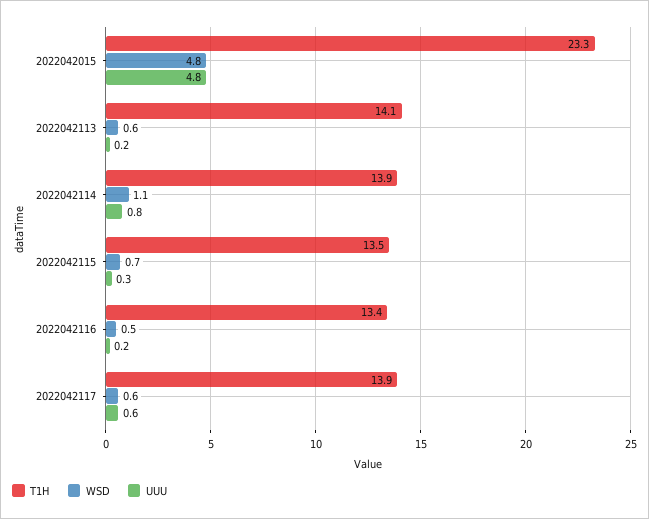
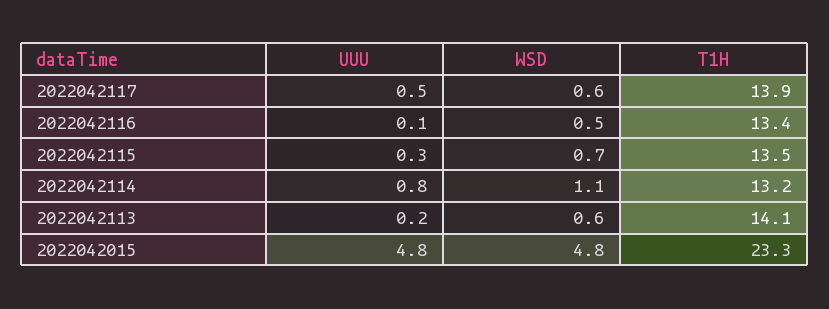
  {
    "T1H": {
      "2022042015": 23.3,
      "2022042113": 14.1,
-     "2022042114": 13.9,
+     "2022042114": 13.2,
      "2022042115": 13.5,
      "2022042116": 13.4,
      "2022042117": 13.9
    },
    "WSD": {
      "2022042015": 4.8,
      "2022042113": 0.6,
      "2022042114": 1.1,
      "2022042115": 0.7,
      "2022042116": 0.5,
      "2022042117": 0.6
    },
    "UUU": {
      "2022042015": 4.8,
      "2022042113": 0.2,
      "2022042114": 0.8,
      "2022042115": 0.3,
-     "2022042116": 0.2,
+     "2022042116": 0.1,
-     "2022042117": 0.6
+     "2022042117": 0.5
    }
  }

